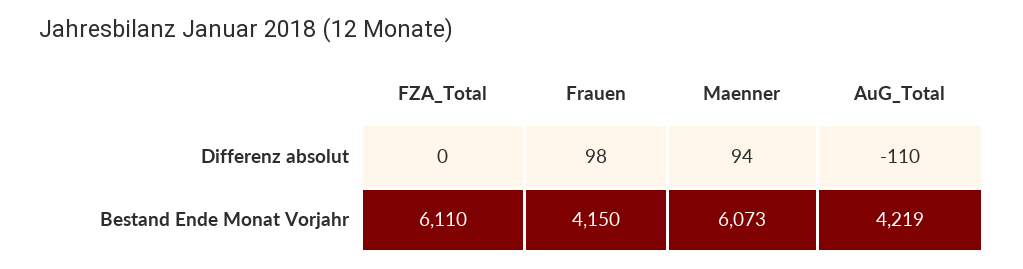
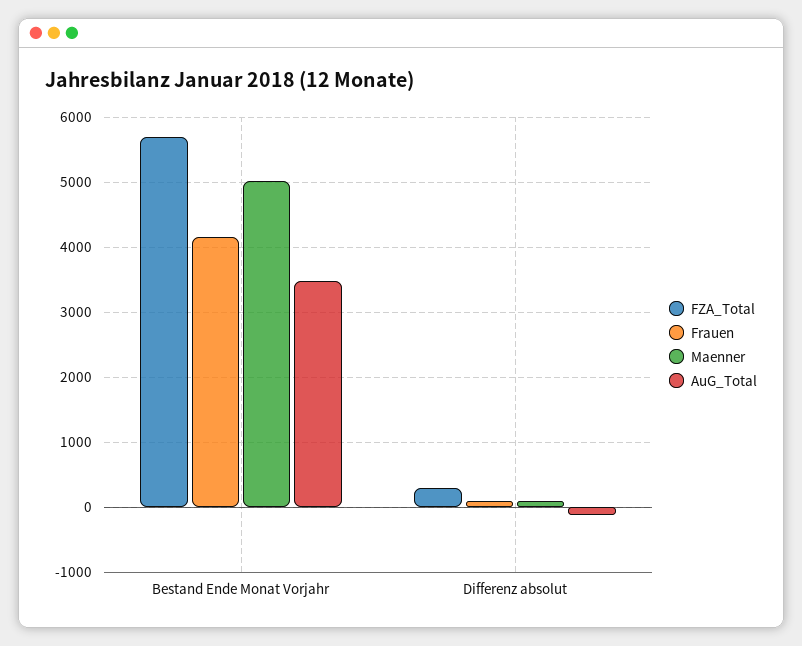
  {
    "FZA_Total": {
-     "Differenz absolut": 0,
+     "Differenz absolut": 300,
-     "Bestand Ende Monat Vorjahr": 6110
+     "Bestand Ende Monat Vorjahr": 5700
    },
    "Frauen": {
      "Differenz absolut": 98,
      "Bestand Ende Monat Vorjahr": 4150
    },
    "Maenner": {
      "Differenz absolut": 94,
-     "Bestand Ende Monat Vorjahr": 6073
+     "Bestand Ende Monat Vorjahr": 5000
    },
    "AuG_Total": {
      "Differenz absolut": -110,
-     "Bestand Ende Monat Vorjahr": 4219
+     "Bestand Ende Monat Vorjahr": 3500
    }
  }

